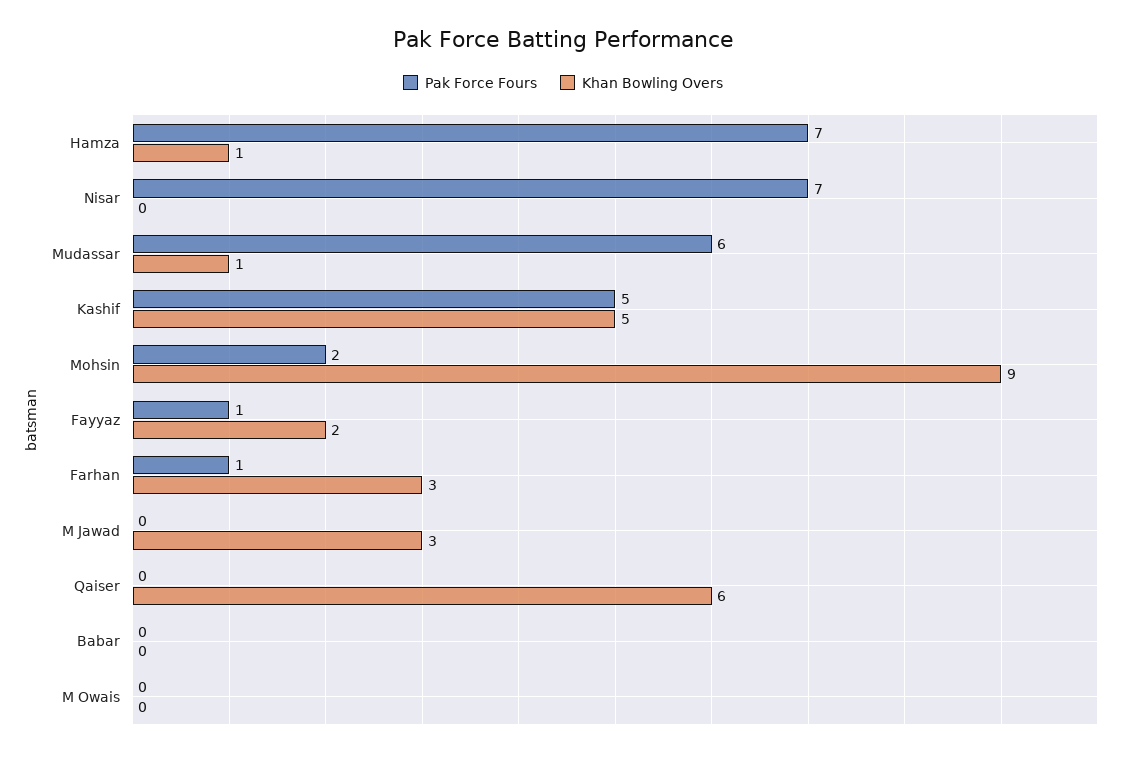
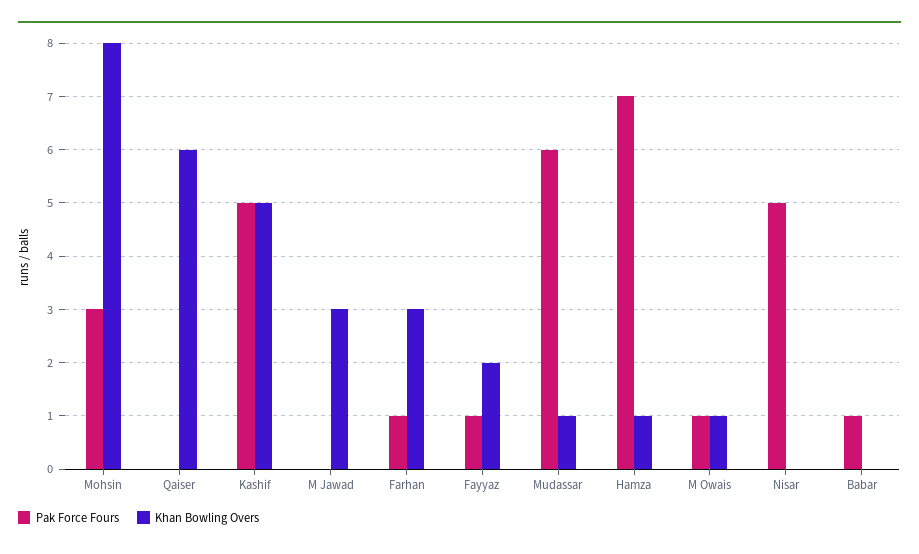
  {
    "Pak Force Fours": {
      "Hamza": 7,
-     "Nisar": 7,
+     "Nisar": 5,
      "Mudassar": 6,
      "Kashif": 5,
-     "Mohsin": 2,
+     "Mohsin": 3,
      "Fayyaz": 1,
      "Farhan": 1,
      "M Jawad": 0,
      "Qaiser": 0,
-     "Babar": 0,
+     "Babar": 1,
-     "M Owais": 0
+     "M Owais": 1
    },
    "Khan Bowling Overs": {
      "Hamza": 1,
      "Nisar": 0,
      "Mudassar": 1,
      "Kashif": 5,
-     "Mohsin": 9,
+     "Mohsin": 8,
      "Fayyaz": 2,
      "Farhan": 3,
      "M Jawad": 3,
      "Qaiser": 6,
      "Babar": 0,
-     "M Owais": 0
+     "M Owais": 1
    }
  }

